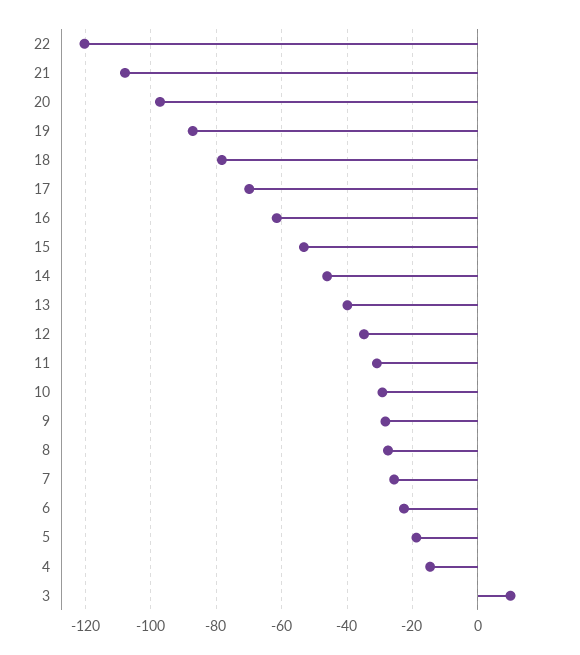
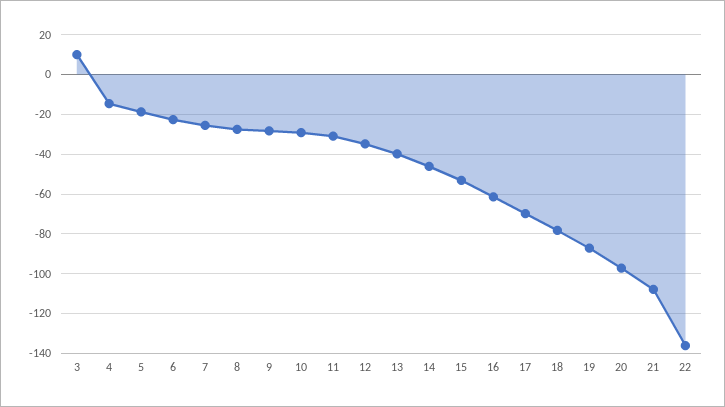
  {
-   "22": -120,
+   "22": -135,
    "21": -108,
    "20": -98,
    "19": -88,
    "18": -78,
    "17": -70,
    "16": -62,
    "15": -54,
    "14": -46,
    "13": -40,
    "12": -34,
    "11": -30,
    "10": -30,
    "9": -28,
    "8": -28,
    "7": -26,
    "6": -22,
    "5": -18,
    "4": -14,
    "3": 10
  }

